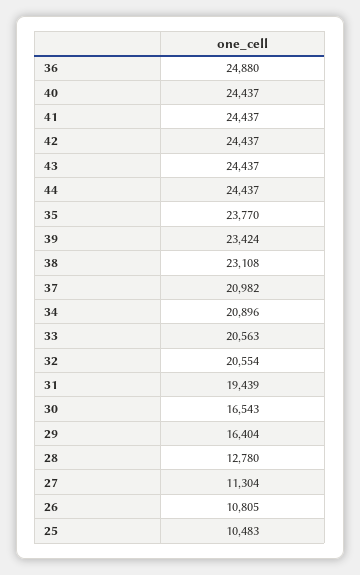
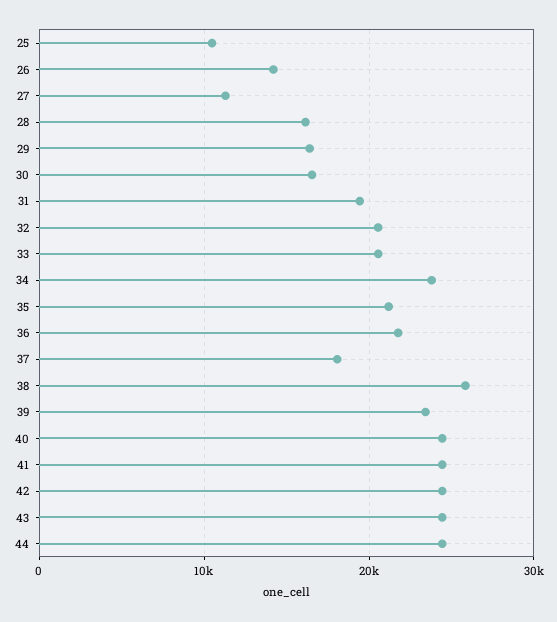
  {
-   "36": 24880,
+   "36": 22000,
    "40": 24437,
    "41": 24437,
    "42": 24437,
    "43": 24437,
    "44": 24437,
-   "35": 23770,
+   "35": 21000,
    "39": 23424,
-   "38": 23108,
+   "38": 26000,
-   "37": 20982,
+   "37": 18000,
-   "34": 20896,
+   "34": 24000,
    "33": 20563,
    "32": 20554,
    "31": 19439,
    "30": 16543,
    "29": 16404,
-   "28": 12780,
+   "28": 16000,
    "27": 11304,
-   "26": 10805,
+   "26": 14000,
    "25": 10483
  }

